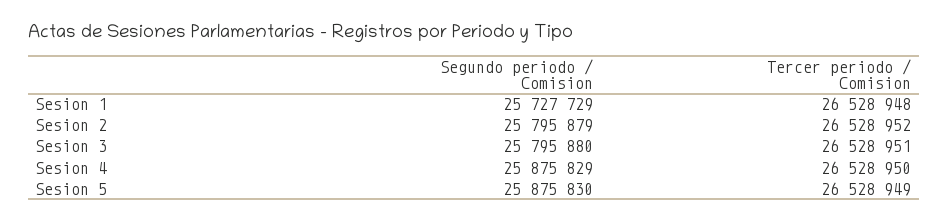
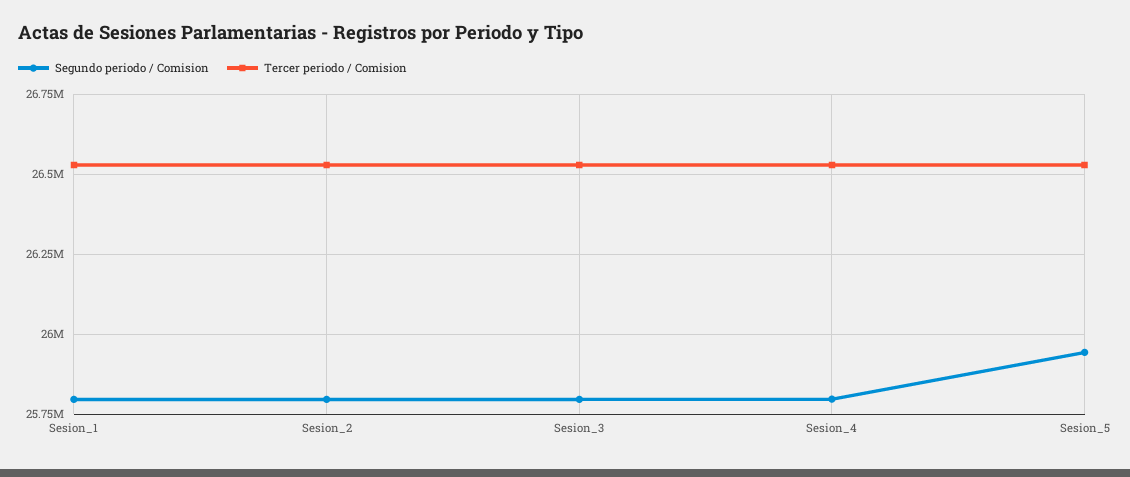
  {
    "Segundo periodo / Comision": {
-     "Sesion 1": 25727729,
+     "Sesion 1": 25800000,
      "Sesion 2": 25795879,
      "Sesion 3": 25795880,
-     "Sesion 4": 25875829,
+     "Sesion 4": 25800000,
-     "Sesion 5": 25875830
+     "Sesion 5": 25950000
    },
    "Tercer periodo / Comision": {
      "Sesion 1": 26528948,
      "Sesion 2": 26528952,
      "Sesion 3": 26528951,
      "Sesion 4": 26528950,
      "Sesion 5": 26528949
    }
  }

